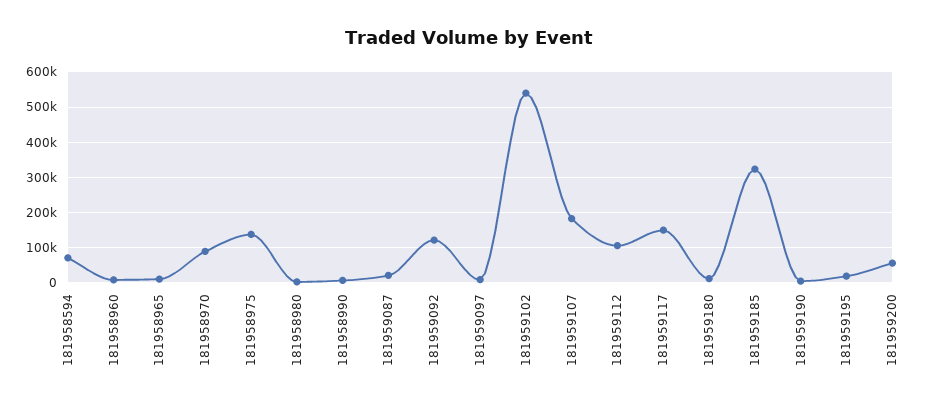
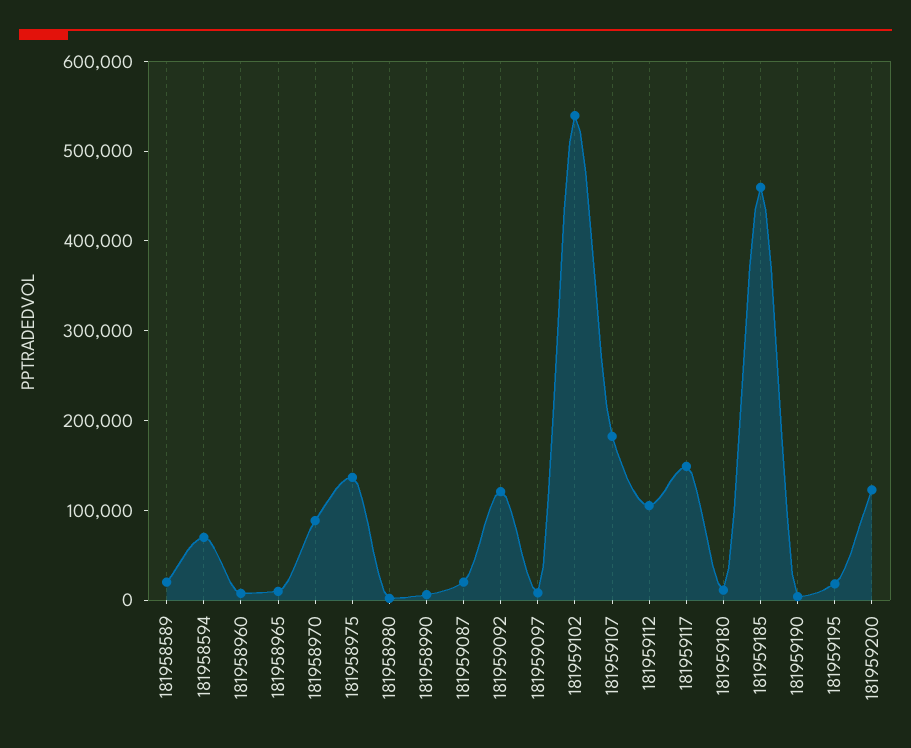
  {
    "181958594": 60000,
    "181958960": 0,
    "181958965": 0,
    "181958970": 80000,
    "181958975": 140000,
    "181958980": 0,
    "181958990": 0,
    "181959087": 20000,
    "181959092": 120000,
    "181959097": 0,
    "181959102": 540000,
    "181959107": 180000,
    "181959112": 100000,
    "181959117": 140000,
    "181959180": 20000,
-   "181959185": 320000,
+   "181959185": 460000,
    "181959190": 0,
    "181959195": 20000,
-   "181959200": 60000
+   "181959200": 120000,
+   "181958589": 20000
  }

